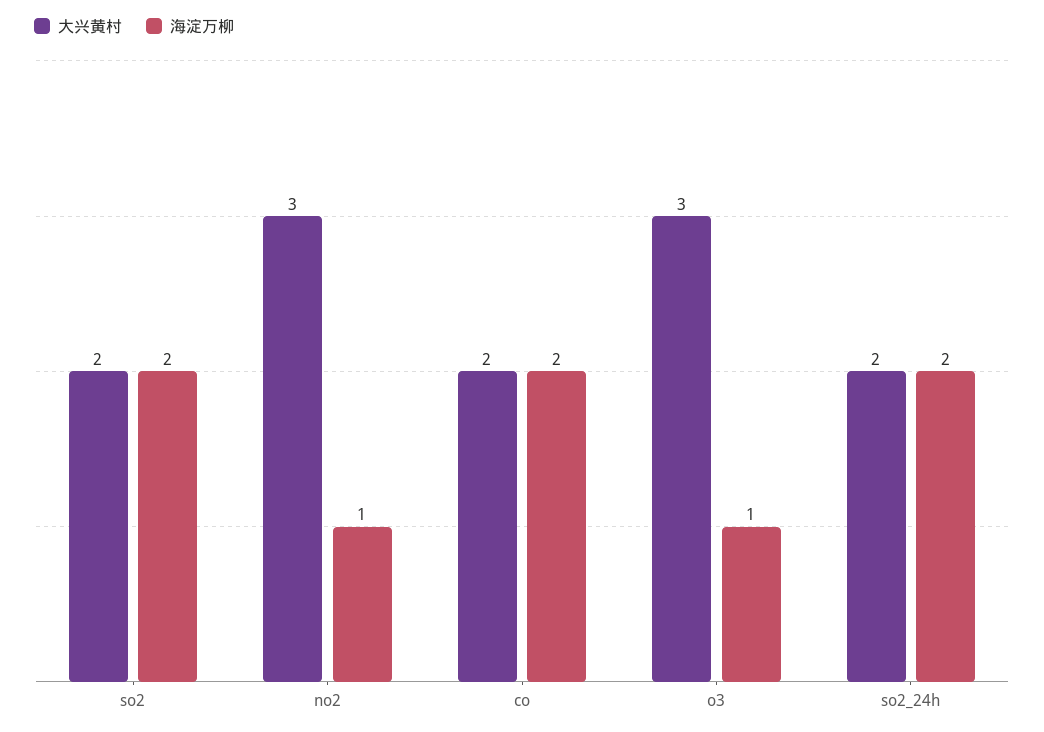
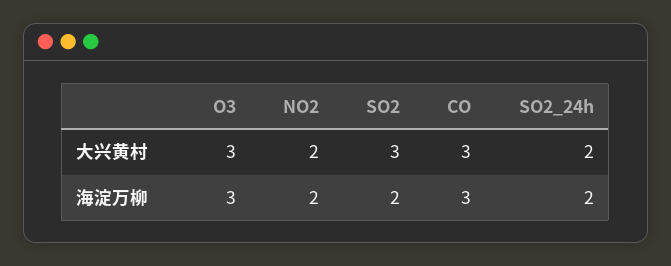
  {
    "大兴黄村": {
-     "so2": 2,
+     "so2": 3,
-     "no2": 3,
+     "no2": 2,
-     "co": 2,
+     "co": 3,
      "o3": 3,
      "so2_24h": 2
    },
    "海淀万柳": {
      "so2": 2,
-     "no2": 1,
+     "no2": 2,
-     "co": 2,
+     "co": 3,
-     "o3": 1,
+     "o3": 3,
      "so2_24h": 2
    }
  }

